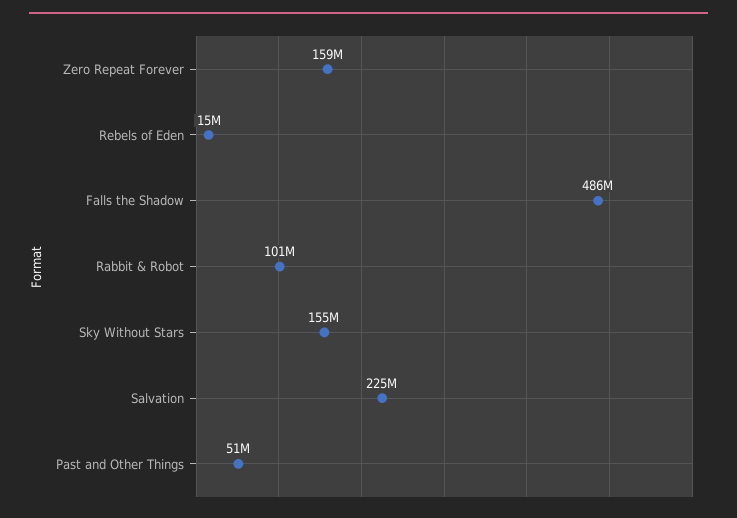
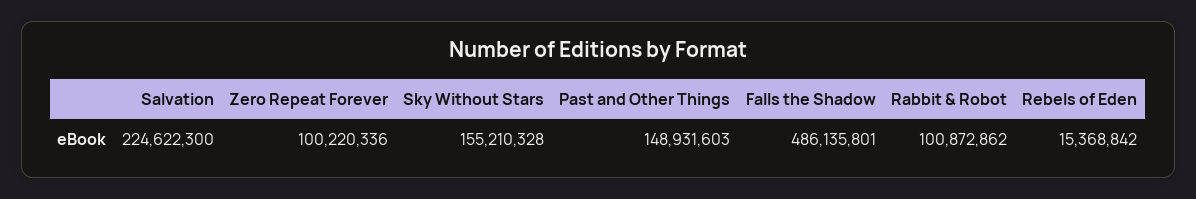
  {
-   "Zero Repeat Forever": 159000000,
+   "Zero Repeat Forever": 100220336,
    "Rebels of Eden": 15368842,
    "Falls the Shadow": 486135801,
    "Rabbit & Robot": 100872862,
    "Sky Without Stars": 155210328,
    "Salvation": 224622300,
-   "Past and Other Things": 51000000
+   "Past and Other Things": 148931603
  }

